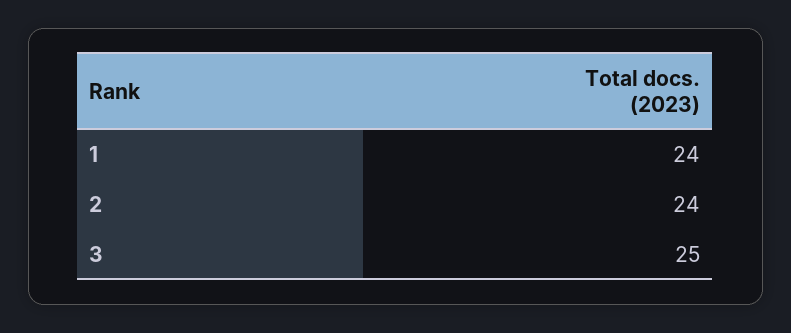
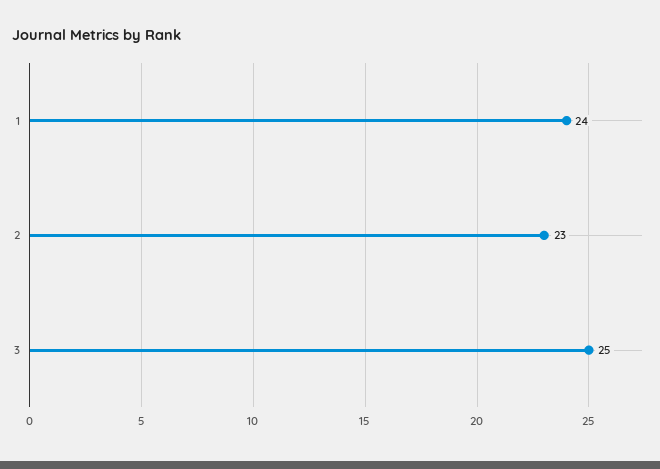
  {
    "1": 24,
-   "2": 24,
+   "2": 23,
    "3": 25
  }

